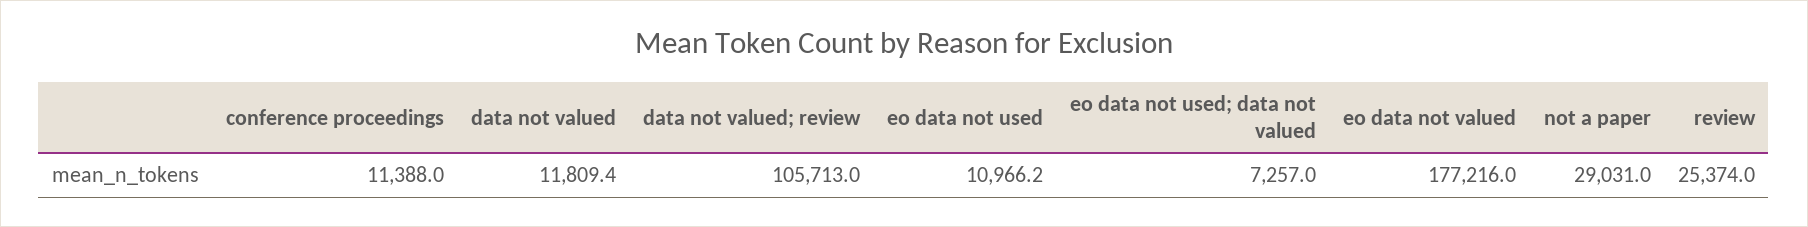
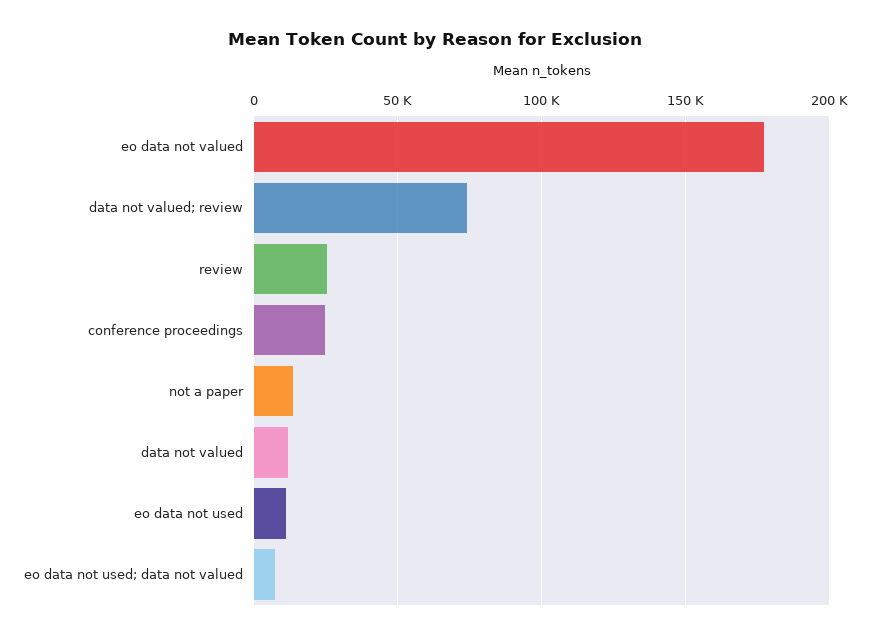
  {
-   "conference proceedings": 11388,
+   "conference proceedings": 25000,
    "data not valued": 11809.4,
-   "data not valued; review": 105713,
+   "data not valued; review": 75000,
    "eo data not used": 10966.2,
    "eo data not used; data not valued": 7257,
    "eo data not valued": 177216,
-   "not a paper": 29031,
+   "not a paper": 15000,
    "review": 25374
  }

